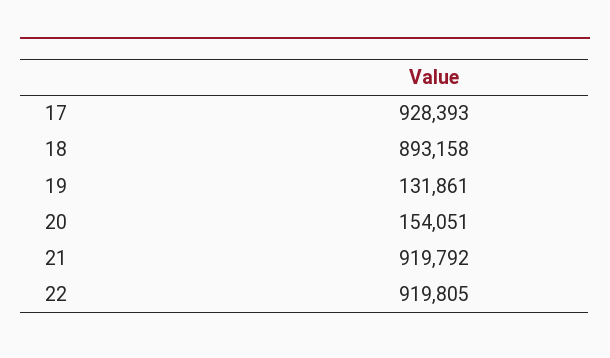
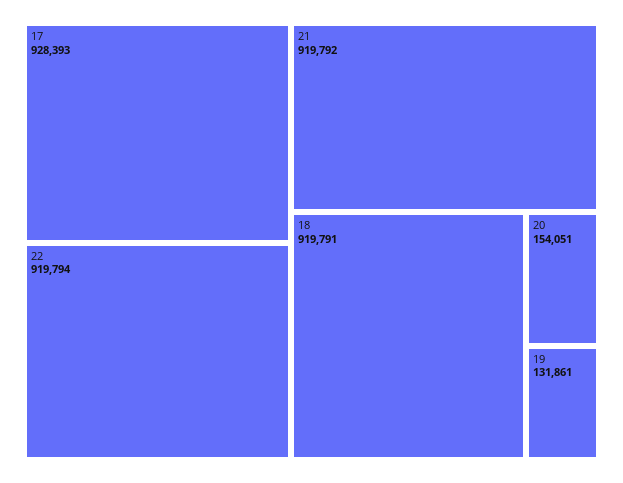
  {
    "17": 928393,
-   "18": 893158,
+   "18": 919791,
    "19": 131861,
    "20": 154051,
    "21": 919792,
-   "22": 919805
+   "22": 919794
  }

